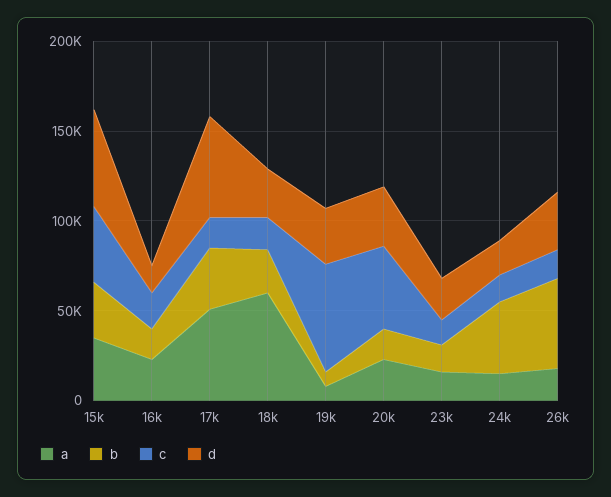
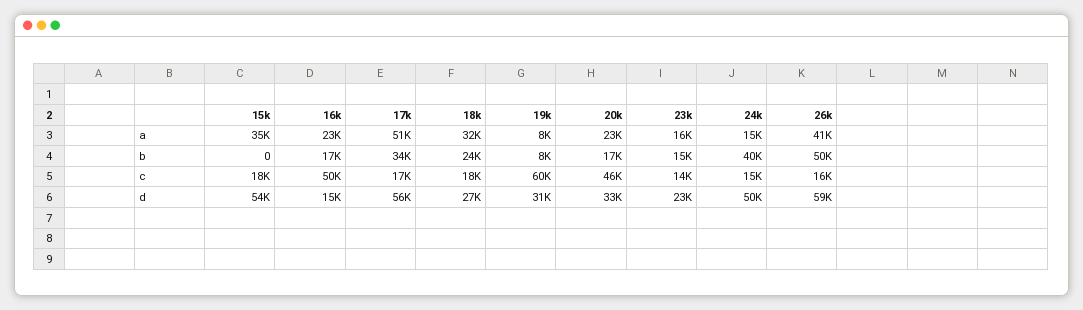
  {
    "a": {
      "15k": 35000,
      "16k": 23000,
      "17k": 51000,
-     "18k": 60000,
+     "18k": 32000,
      "19k": 8000,
      "20k": 23000,
      "23k": 16000,
      "24k": 15000,
-     "26k": 20000
+     "26k": 41000
    },
    "b": {
-     "15k": 30000,
+     "15k": 0,
      "16k": 17000,
      "17k": 34000,
      "18k": 24000,
      "19k": 8000,
      "20k": 17000,
      "23k": 15000,
      "24k": 40000,
      "26k": 50000
    },
    "c": {
-     "15k": 40000,
+     "15k": 18000,
-     "16k": 20000,
+     "16k": 50000,
      "17k": 17000,
      "18k": 18000,
      "19k": 60000,
      "20k": 46000,
      "23k": 14000,
      "24k": 15000,
      "26k": 16000
    },
    "d": {
      "15k": 54000,
      "16k": 15000,
      "17k": 56000,
      "18k": 27000,
      "19k": 31000,
      "20k": 33000,
      "23k": 23000,
-     "24k": 20000,
+     "24k": 50000,
-     "26k": 30000
+     "26k": 59000
    }
  }

